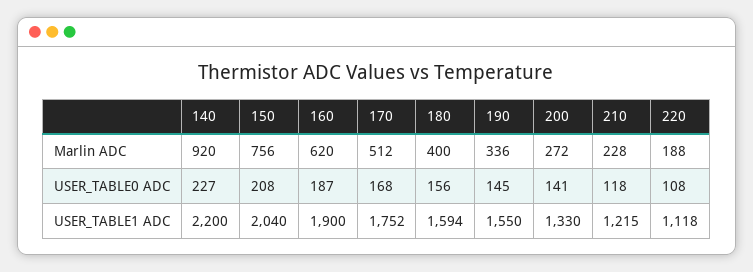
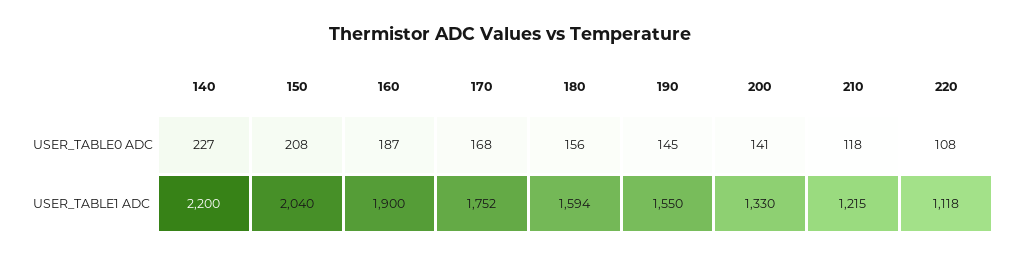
  {
    "140": {
-     "Marlin ADC": 920,
      "USER_TABLE0 ADC": 227,
      "USER_TABLE1 ADC": 2200
    },
    "150": {
-     "Marlin ADC": 756,
      "USER_TABLE0 ADC": 208,
      "USER_TABLE1 ADC": 2040
    },
    "160": {
-     "Marlin ADC": 620,
      "USER_TABLE0 ADC": 187,
      "USER_TABLE1 ADC": 1900
    },
    "170": {
-     "Marlin ADC": 512,
      "USER_TABLE0 ADC": 168,
      "USER_TABLE1 ADC": 1752
    },
    "180": {
-     "Marlin ADC": 400,
      "USER_TABLE0 ADC": 156,
      "USER_TABLE1 ADC": 1594
    },
    "190": {
-     "Marlin ADC": 336,
      "USER_TABLE0 ADC": 145,
      "USER_TABLE1 ADC": 1550
    },
    "200": {
-     "Marlin ADC": 272,
      "USER_TABLE0 ADC": 141,
      "USER_TABLE1 ADC": 1330
    },
    "210": {
-     "Marlin ADC": 228,
      "USER_TABLE0 ADC": 118,
      "USER_TABLE1 ADC": 1215
    },
    "220": {
-     "Marlin ADC": 188,
      "USER_TABLE0 ADC": 108,
      "USER_TABLE1 ADC": 1118
    }
  }

